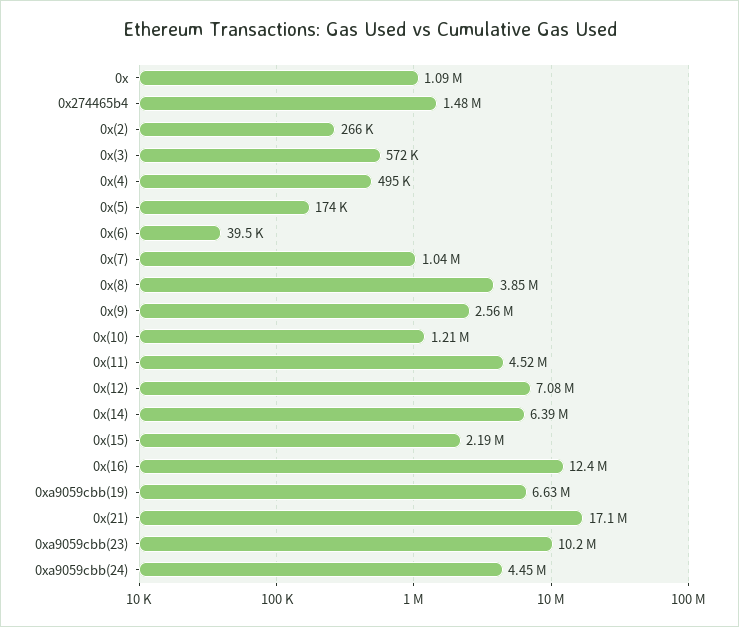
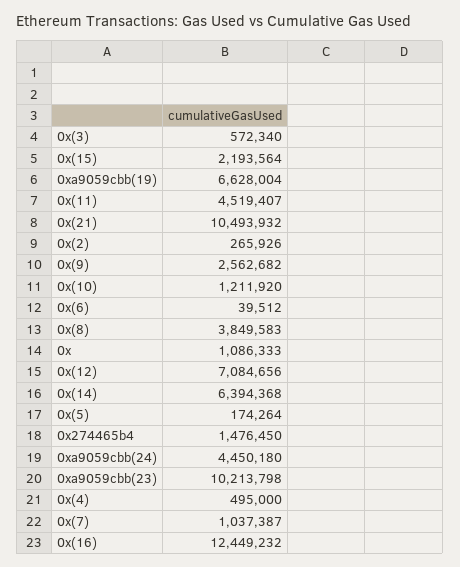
  {
    "0x": 1086333,
    "0x274465b4": 1476450,
    "0x(2)": 265926,
    "0x(3)": 572340,
    "0x(4)": 495000,
    "0x(5)": 174264,
    "0x(6)": 39512,
    "0x(7)": 1037387,
    "0x(8)": 3849583,
    "0x(9)": 2562682,
    "0x(10)": 1211920,
    "0x(11)": 4519407,
    "0x(12)": 7084656,
    "0x(14)": 6394368,
    "0x(15)": 2193564,
    "0x(16)": 12449232,
    "0xa9059cbb(19)": 6628004,
-   "0x(21)": 17100000,
+   "0x(21)": 10493932,
    "0xa9059cbb(23)": 10213798,
    "0xa9059cbb(24)": 4450180
  }

